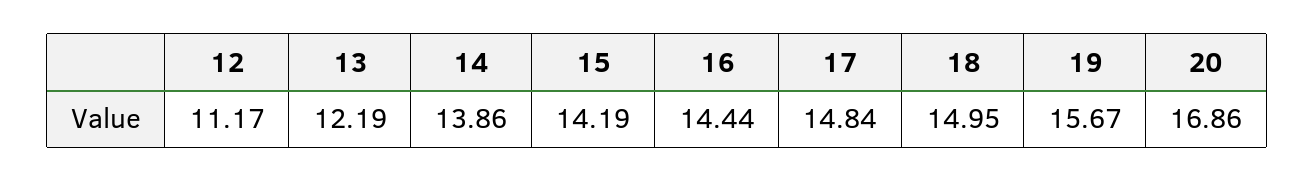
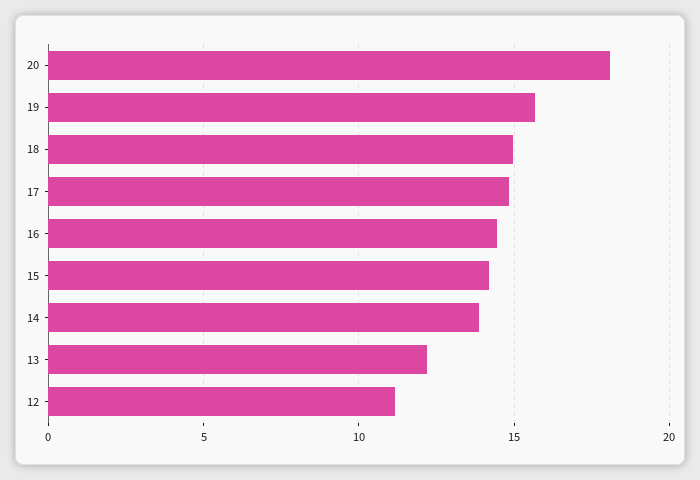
  {
    "12": 11.17,
    "13": 12.19,
    "14": 13.86,
    "15": 14.19,
    "16": 14.44,
    "17": 14.84,
    "18": 14.95,
    "19": 15.67,
-   "20": 16.86
+   "20": 18
  }

